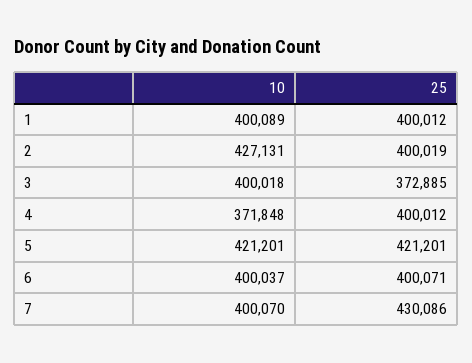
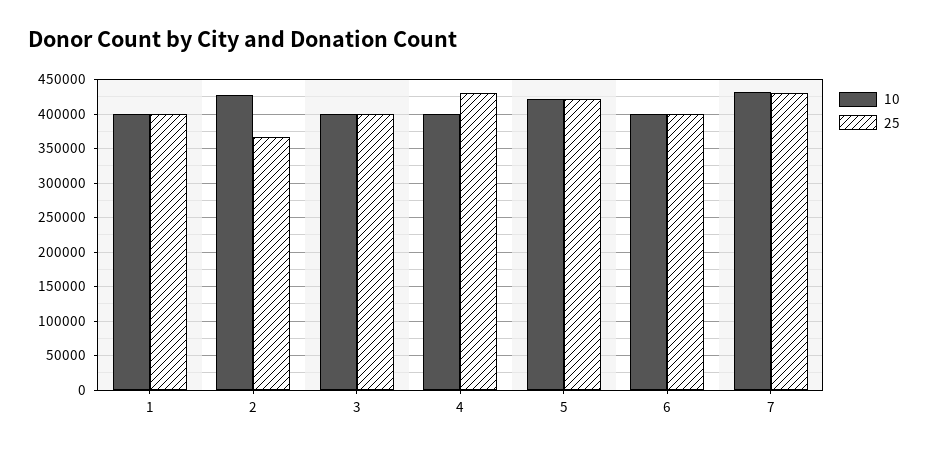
  {
    "10": {
      "1": 400089,
      "2": 427131,
      "3": 400018,
-     "4": 371848,
+     "4": 400000,
      "5": 421201,
      "6": 400037,
-     "7": 400070
+     "7": 430000
    },
    "25": {
      "1": 400012,
-     "2": 400019,
+     "2": 370000,
-     "3": 372885,
+     "3": 400000,
-     "4": 400012,
+     "4": 430000,
      "5": 421201,
      "6": 400071,
      "7": 430086
    }
  }

